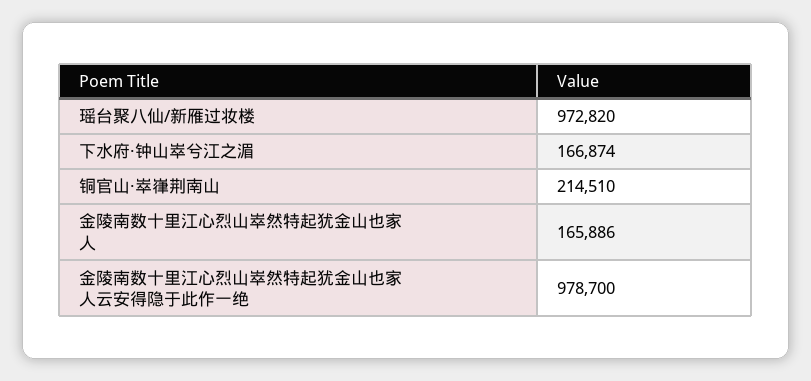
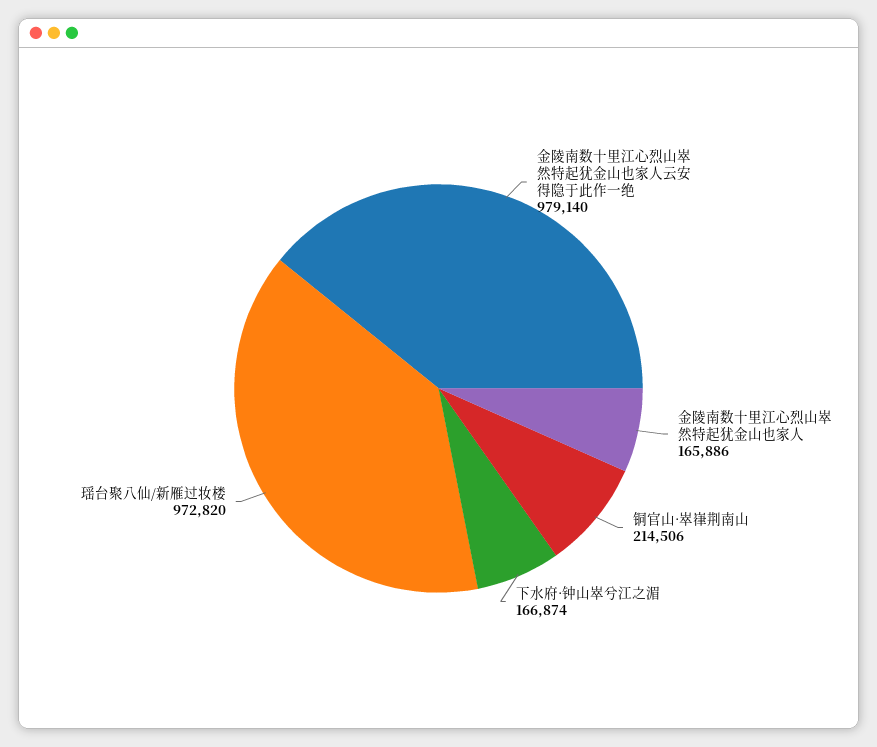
  {
    "瑶台聚八仙/新雁过妆楼": 972820,
    "下水府·钟山崒兮江之湄": 166874,
-   "铜官山·崒嵂荆南山": 214510,
+   "铜官山·崒嵂荆南山": 214506,
    "金陵南数十里江心烈山崒然特起犹金山也家人": 165886,
-   "金陵南数十里江心烈山崒然特起犹金山也家人云安得隐于此作一绝": 978700
+   "金陵南数十里江心烈山崒然特起犹金山也家人云安得隐于此作一绝": 979140
  }

